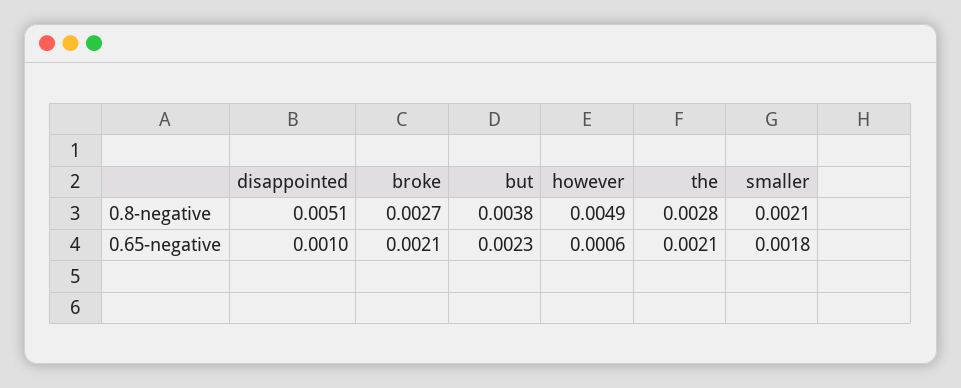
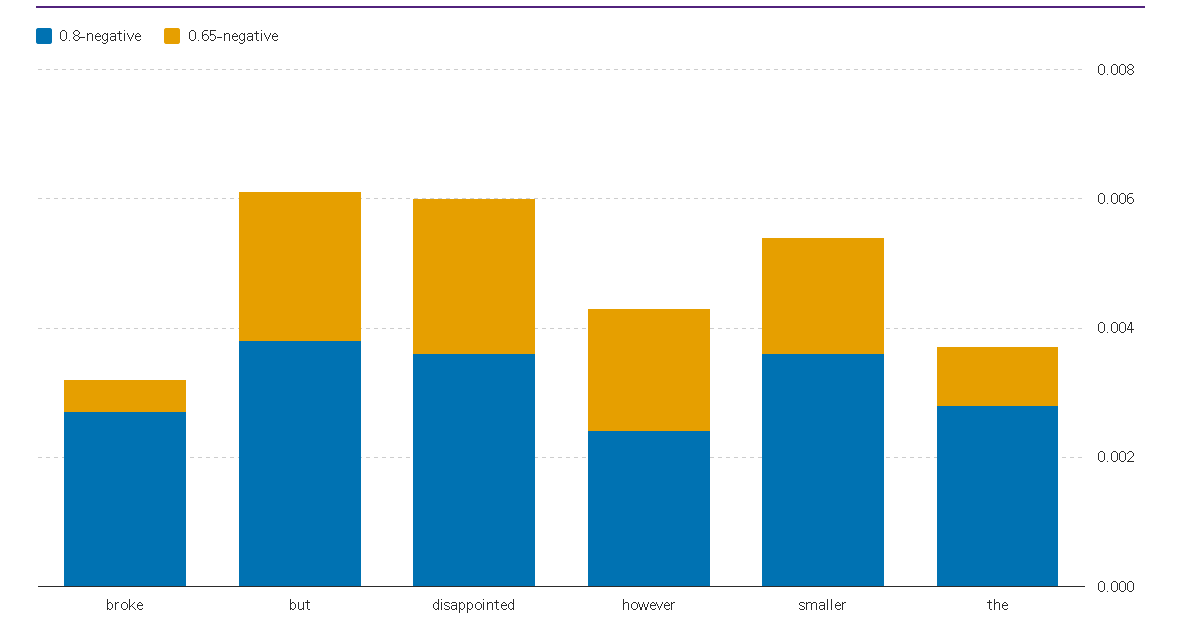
  {
    "0.8-negative": {
-     "disappointed": 0.0051,
+     "disappointed": 0.0035,
      "broke": 0.0027,
      "but": 0.0038,
-     "however": 0.0049,
+     "however": 0.0025,
      "the": 0.0028,
-     "smaller": 0.0021
+     "smaller": 0.0035
    },
    "0.65-negative": {
-     "disappointed": 0.001,
+     "disappointed": 0.0025,
-     "broke": 0.0021,
+     "broke": 0.0005,
      "but": 0.0023,
-     "however": 0.0006,
+     "however": 0.002,
-     "the": 0.0021,
+     "the": 0.001,
      "smaller": 0.0018
    }
  }

